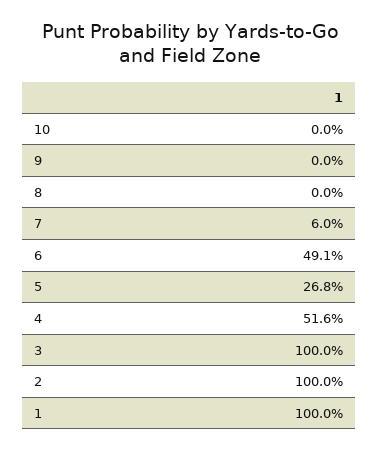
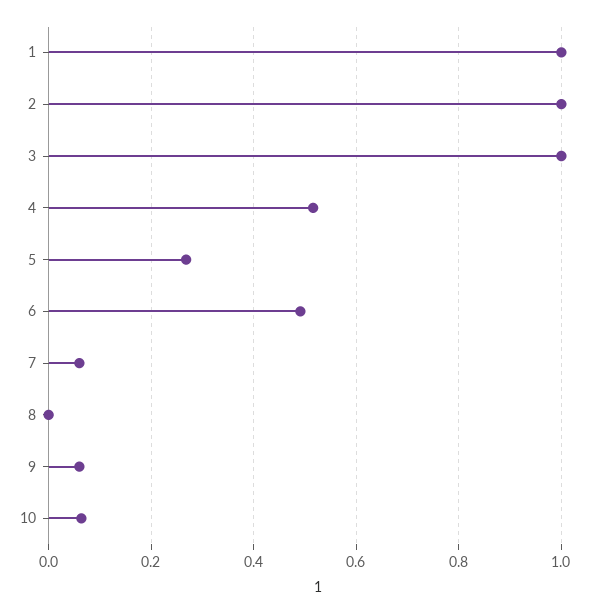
  {
-   "10": 0,
+   "10": 0.06,
-   "9": 0,
+   "9": 0.06,
    "8": 0,
    "7": 0.06,
    "6": 0.491,
    "5": 0.268,
    "4": 0.516,
    "3": 1,
    "2": 1,
    "1": 1
  }

